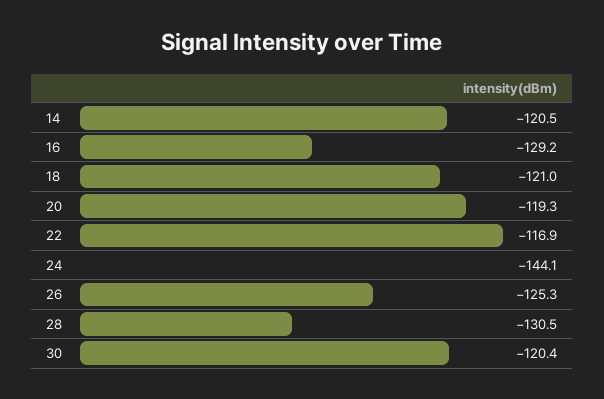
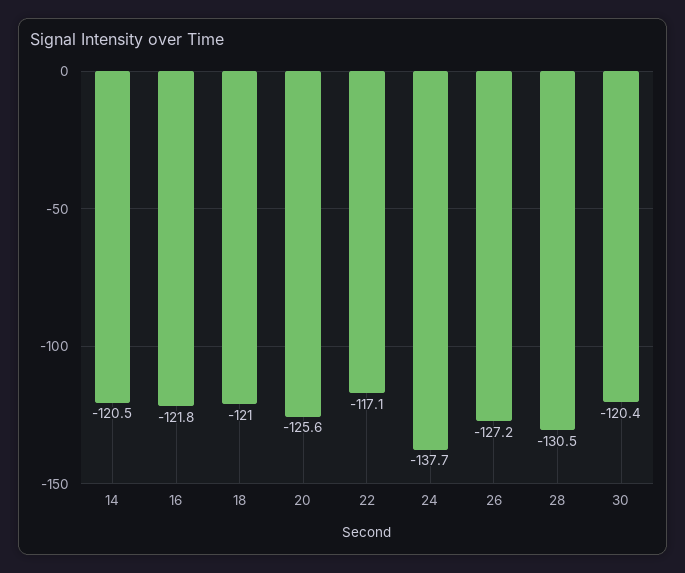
  {
    "14": -120.5,
-   "16": -129.2,
+   "16": -121.8,
    "18": -121,
-   "20": -119.3,
+   "20": -125.6,
-   "22": -116.9,
+   "22": -117.1,
-   "24": -144.1,
+   "24": -137.7,
-   "26": -125.3,
+   "26": -127.2,
    "28": -130.5,
    "30": -120.4
  }

